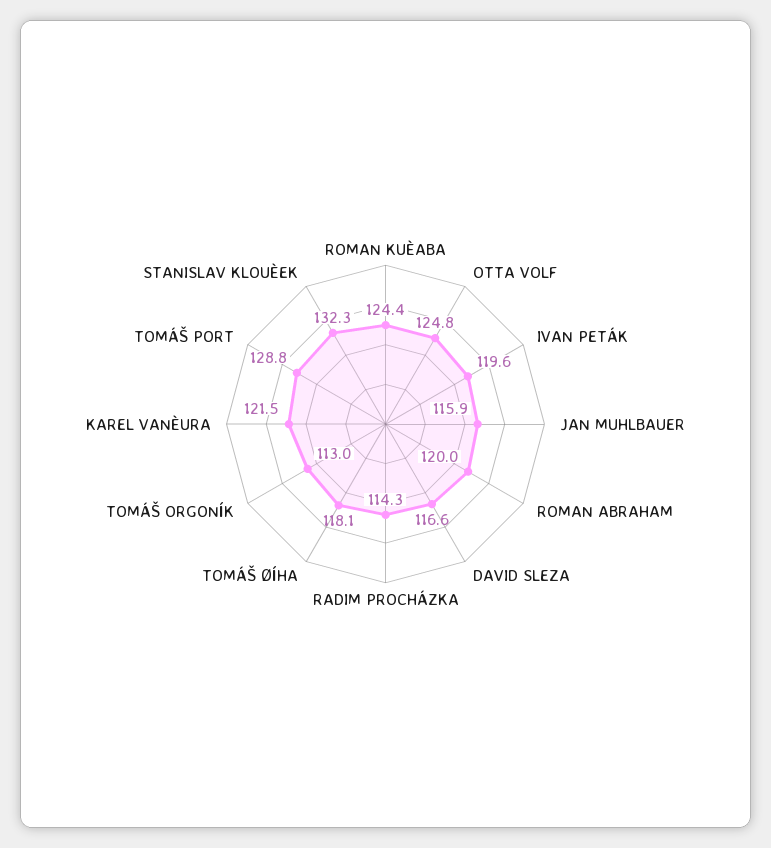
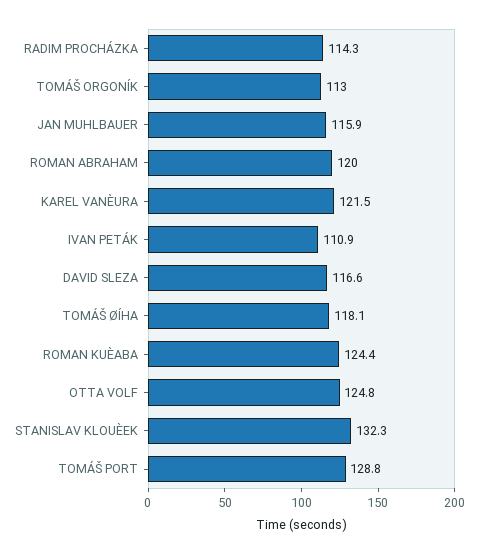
  {
    "ROMAN KUÈABA": 124.4,
    "OTTA VOLF": 124.8,
-   "IVAN PETÁK": 119.6,
+   "IVAN PETÁK": 110.9,
    "JAN MUHLBAUER": 115.9,
    "ROMAN ABRAHAM": 120,
    "DAVID SLEZA": 116.6,
    "RADIM PROCHÁZKA": 114.3,
    "TOMÁŠ ØÍHA": 118.1,
    "TOMÁŠ ORGONÍK": 113,
    "KAREL VANÈURA": 121.5,
    "TOMÁŠ PORT": 128.8,
    "STANISLAV KLOUÈEK": 132.3
  }

